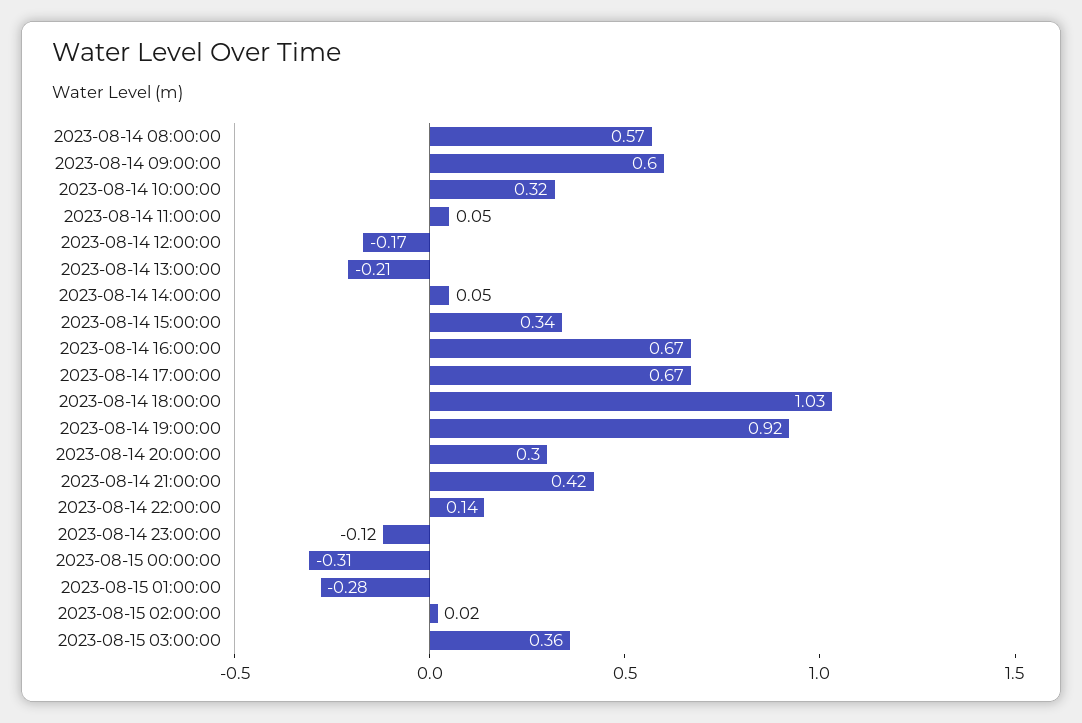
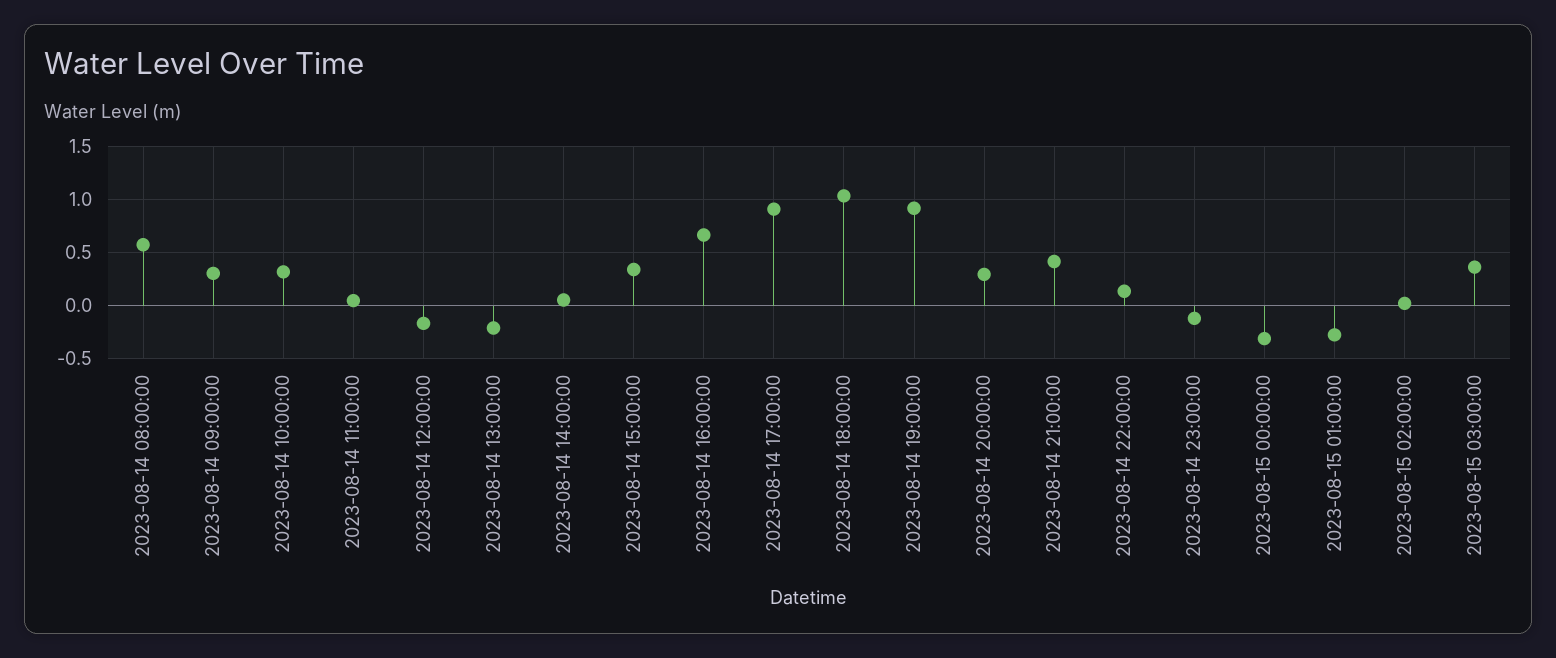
  {
    "2023-08-14 08:00:00": 0.57,
-   "2023-08-14 09:00:00": 0.6,
+   "2023-08-14 09:00:00": 0.3,
    "2023-08-14 10:00:00": 0.32,
    "2023-08-14 11:00:00": 0.05,
    "2023-08-14 12:00:00": -0.17,
    "2023-08-14 13:00:00": -0.21,
    "2023-08-14 14:00:00": 0.05,
    "2023-08-14 15:00:00": 0.34,
    "2023-08-14 16:00:00": 0.67,
-   "2023-08-14 17:00:00": 0.67,
+   "2023-08-14 17:00:00": 0.9,
    "2023-08-14 18:00:00": 1.03,
    "2023-08-14 19:00:00": 0.92,
    "2023-08-14 20:00:00": 0.3,
    "2023-08-14 21:00:00": 0.42,
    "2023-08-14 22:00:00": 0.14,
    "2023-08-14 23:00:00": -0.12,
    "2023-08-15 00:00:00": -0.31,
    "2023-08-15 01:00:00": -0.28,
    "2023-08-15 02:00:00": 0.02,
    "2023-08-15 03:00:00": 0.36
  }

